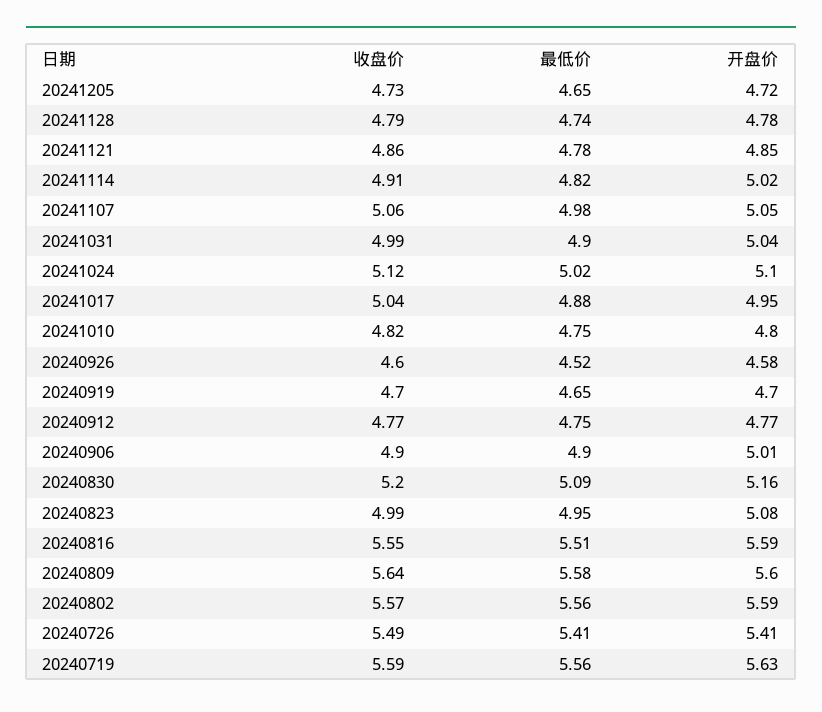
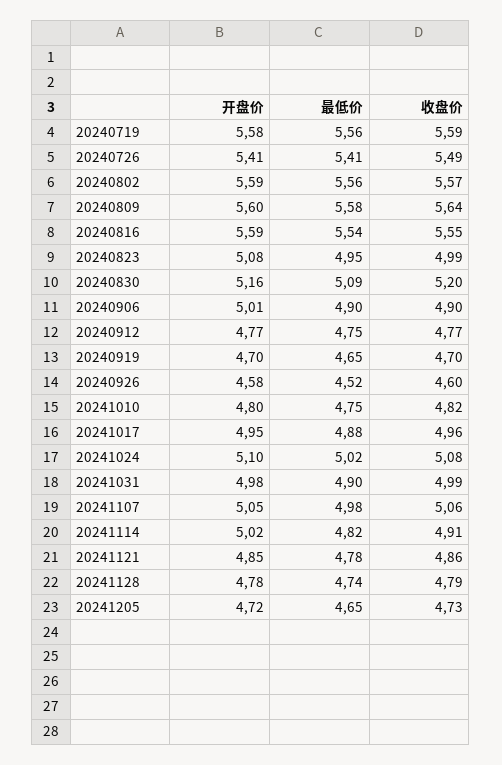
  {
    "收盘价": {
      "20241205": 4.73,
      "20241128": 4.79,
      "20241121": 4.86,
      "20241114": 4.91,
      "20241107": 5.06,
      "20241031": 4.99,
-     "20241024": 5.12,
+     "20241024": 5.08,
-     "20241017": 5.04,
+     "20241017": 4.96,
      "20241010": 4.82,
      "20240926": 4.6,
      "20240919": 4.7,
      "20240912": 4.77,
      "20240906": 4.9,
      "20240830": 5.2,
      "20240823": 4.99,
      "20240816": 5.55,
      "20240809": 5.64,
      "20240802": 5.57,
      "20240726": 5.49,
      "20240719": 5.59
    },
    "最低价": {
      "20241205": 4.65,
      "20241128": 4.74,
      "20241121": 4.78,
      "20241114": 4.82,
      "20241107": 4.98,
      "20241031": 4.9,
      "20241024": 5.02,
      "20241017": 4.88,
      "20241010": 4.75,
      "20240926": 4.52,
      "20240919": 4.65,
      "20240912": 4.75,
      "20240906": 4.9,
      "20240830": 5.09,
      "20240823": 4.95,
-     "20240816": 5.51,
+     "20240816": 5.54,
      "20240809": 5.58,
      "20240802": 5.56,
      "20240726": 5.41,
      "20240719": 5.56
    },
    "开盘价": {
      "20241205": 4.72,
      "20241128": 4.78,
      "20241121": 4.85,
      "20241114": 5.02,
      "20241107": 5.05,
-     "20241031": 5.04,
+     "20241031": 4.98,
      "20241024": 5.1,
      "20241017": 4.95,
      "20241010": 4.8,
      "20240926": 4.58,
      "20240919": 4.7,
      "20240912": 4.77,
      "20240906": 5.01,
      "20240830": 5.16,
      "20240823": 5.08,
      "20240816": 5.59,
      "20240809": 5.6,
      "20240802": 5.59,
      "20240726": 5.41,
-     "20240719": 5.63
+     "20240719": 5.58
    }
  }

